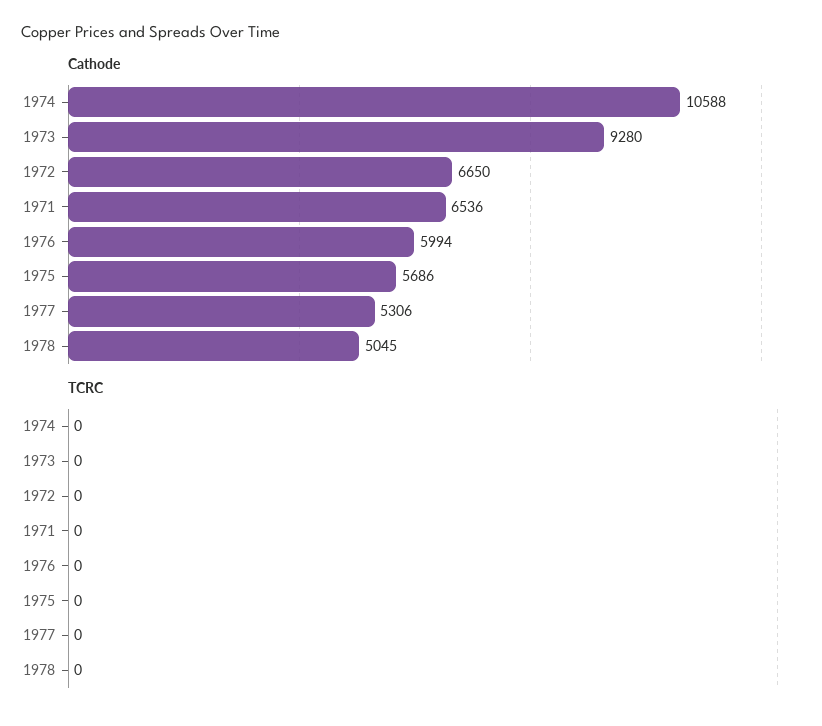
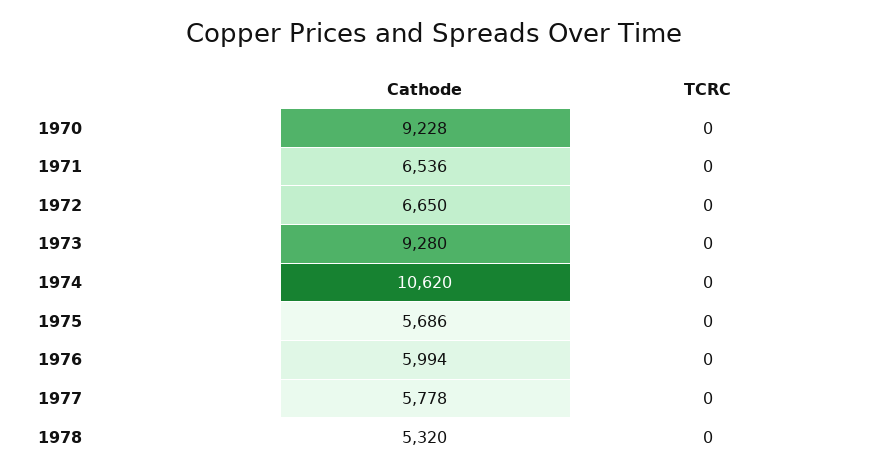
  {
    "Cathode": {
-     "1974": 10588,
+     "1974": 10620,
      "1973": 9280,
      "1972": 6650,
      "1971": 6536,
      "1976": 5994,
      "1975": 5686,
-     "1977": 5306,
+     "1977": 5778,
-     "1978": 5045
+     "1978": 5320,
+     "1970": 9228
    },
    "TCRC": {
      "1974": 0,
      "1973": 0,
      "1972": 0,
      "1971": 0,
      "1976": 0,
      "1975": 0,
      "1977": 0,
-     "1978": 0
+     "1978": 0,
+     "1970": 0
    }
  }

